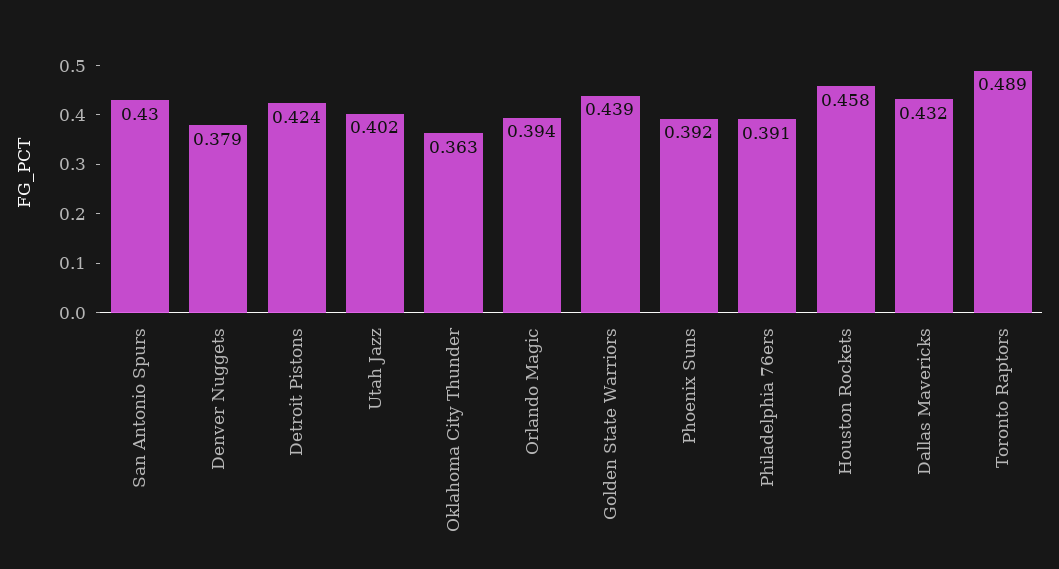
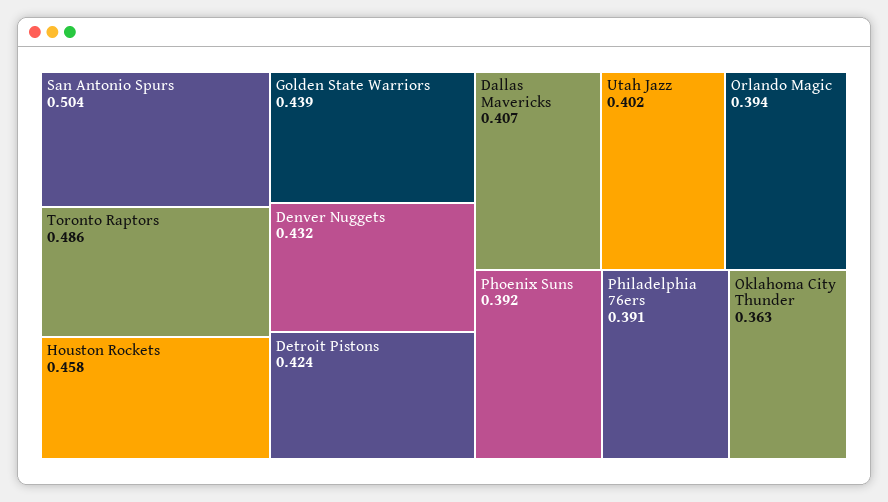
  {
-   "San Antonio Spurs": 0.43,
+   "San Antonio Spurs": 0.504,
-   "Denver Nuggets": 0.379,
+   "Denver Nuggets": 0.432,
    "Detroit Pistons": 0.424,
    "Utah Jazz": 0.402,
    "Oklahoma City Thunder": 0.363,
    "Orlando Magic": 0.394,
    "Golden State Warriors": 0.439,
    "Phoenix Suns": 0.392,
    "Philadelphia 76ers": 0.391,
    "Houston Rockets": 0.458,
-   "Dallas Mavericks": 0.432,
+   "Dallas Mavericks": 0.407,
-   "Toronto Raptors": 0.489
+   "Toronto Raptors": 0.486
  }

